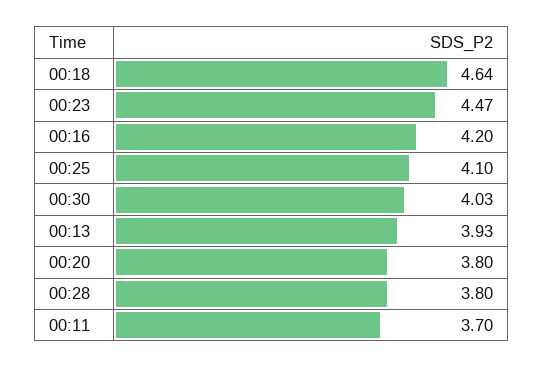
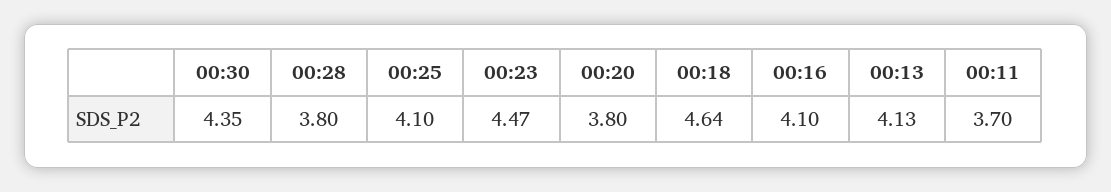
  {
    "00:18": 4.64,
    "00:23": 4.47,
-   "00:16": 4.2,
+   "00:16": 4.1,
    "00:25": 4.1,
-   "00:30": 4.03,
+   "00:30": 4.35,
-   "00:13": 3.93,
+   "00:13": 4.13,
    "00:20": 3.8,
    "00:28": 3.8,
    "00:11": 3.7
  }

